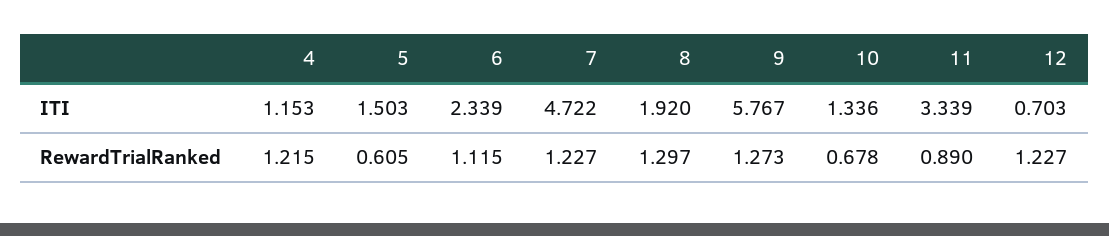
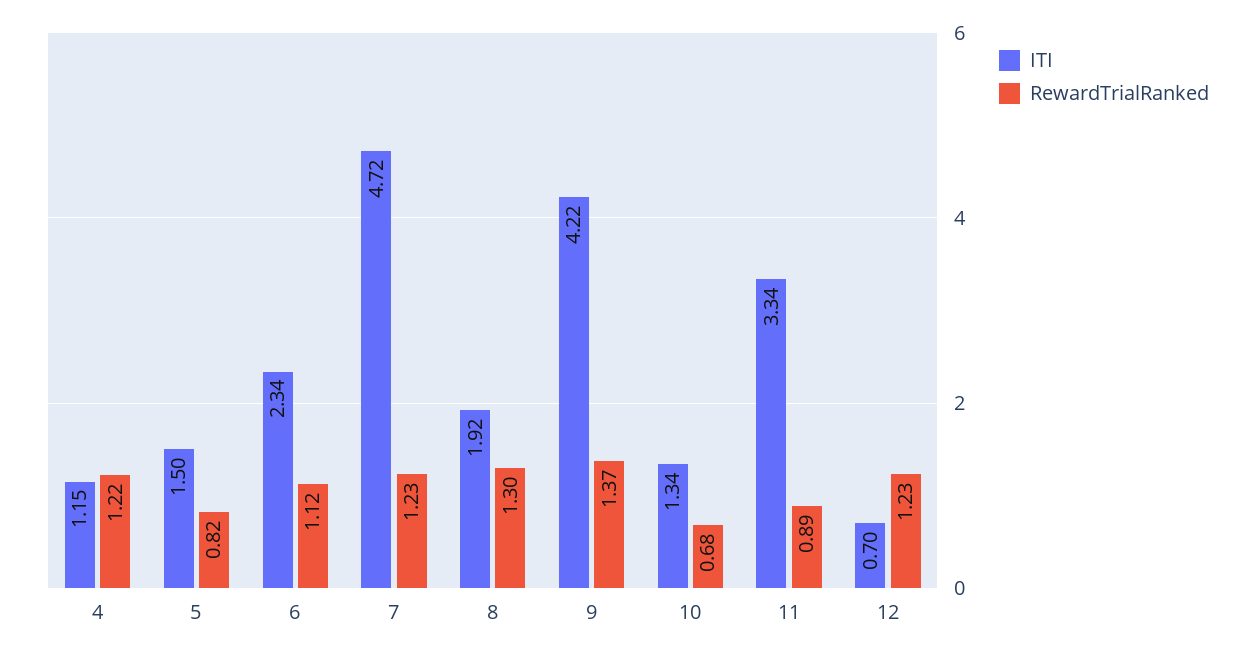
  {
    "ITI": {
      "4": 1.153,
      "5": 1.503,
      "6": 2.339,
      "7": 4.722,
      "8": 1.92,
-     "9": 5.767,
+     "9": 4.22,
      "10": 1.336,
      "11": 3.339,
      "12": 0.703
    },
    "RewardTrialRanked": {
      "4": 1.215,
-     "5": 0.605,
+     "5": 0.82,
      "6": 1.115,
      "7": 1.227,
      "8": 1.297,
-     "9": 1.273,
+     "9": 1.37,
      "10": 0.678,
      "11": 0.89,
      "12": 1.227
    }
  }

